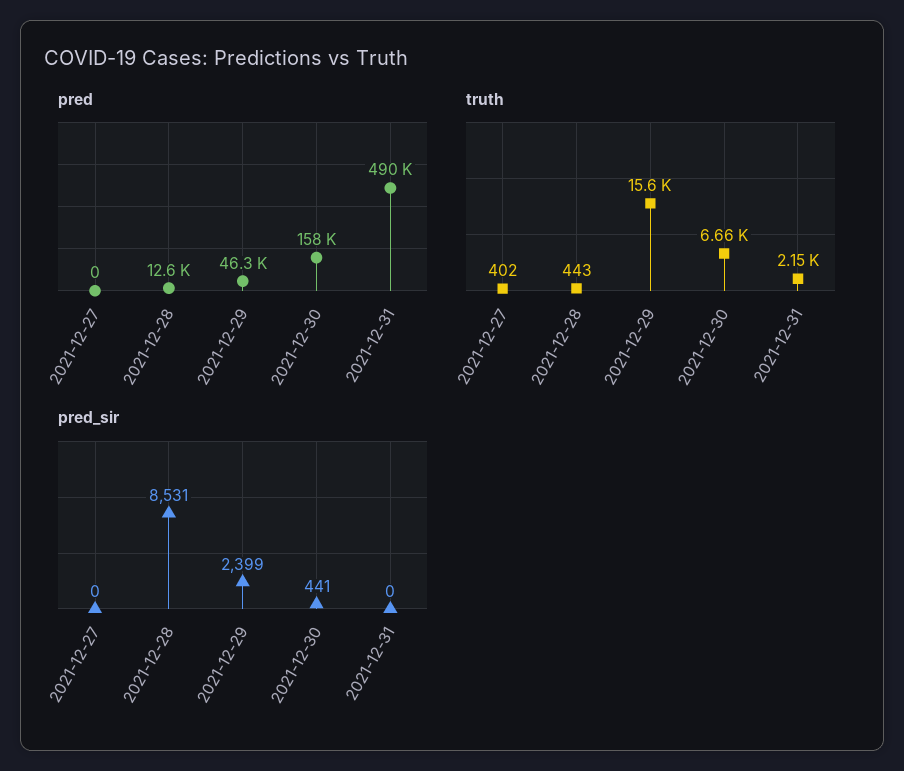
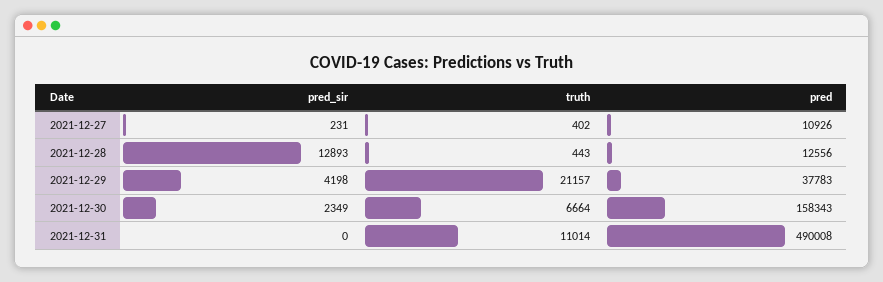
  {
    "pred": {
-     "2021-12-27": 0,
+     "2021-12-27": 10926,
      "2021-12-28": 12556,
-     "2021-12-29": 46300,
+     "2021-12-29": 37783,
      "2021-12-30": 158343,
      "2021-12-31": 490008
    },
    "truth": {
      "2021-12-27": 402,
      "2021-12-28": 443,
-     "2021-12-29": 15600,
+     "2021-12-29": 21157,
      "2021-12-30": 6664,
-     "2021-12-31": 2150
+     "2021-12-31": 11014
    },
    "pred_sir": {
-     "2021-12-27": 0,
+     "2021-12-27": 231,
-     "2021-12-28": 8531,
+     "2021-12-28": 12893,
-     "2021-12-29": 2399,
+     "2021-12-29": 4198,
-     "2021-12-30": 441,
+     "2021-12-30": 2349,
      "2021-12-31": 0
    }
  }

